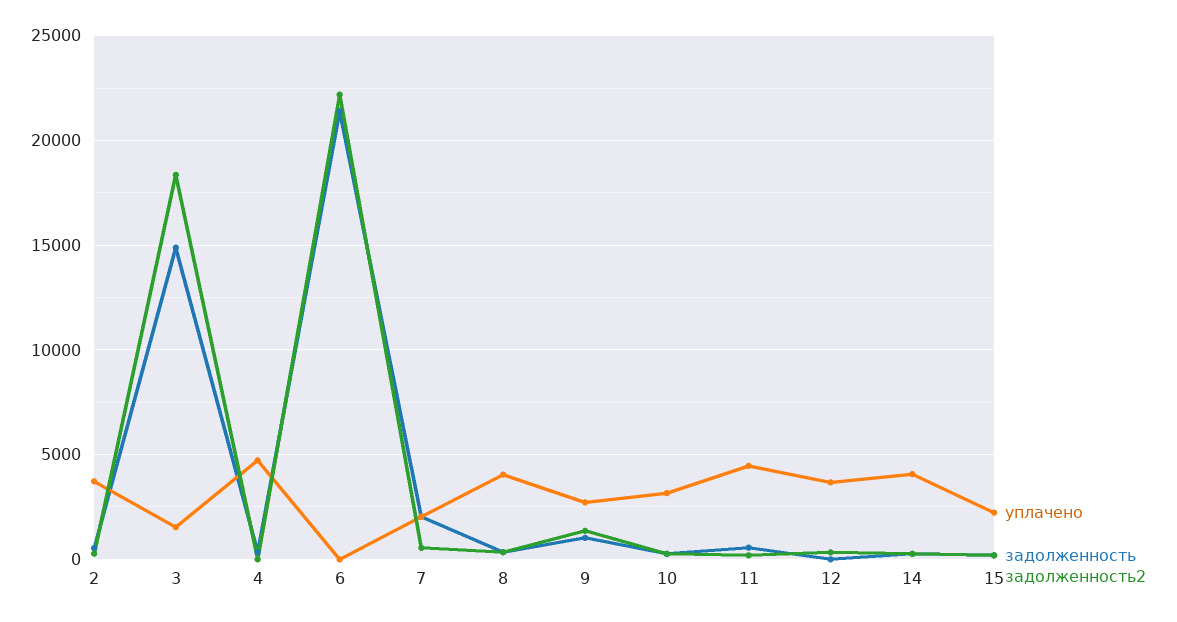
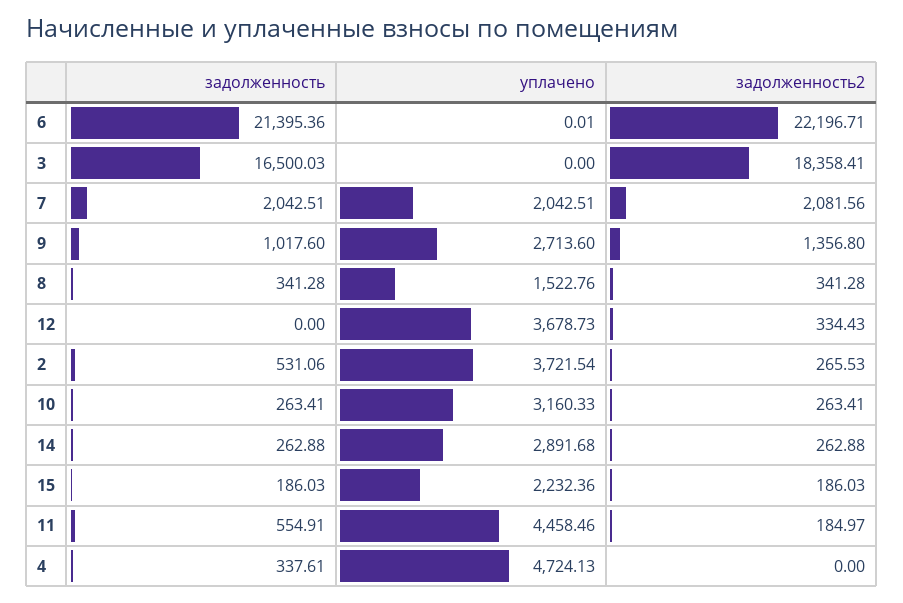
  {
    "уплачено": {
      "2": 3721.54,
-     "3": 1500,
+     "3": 0,
      "4": 4724.13,
      "6": 0.01,
      "7": 2042.51,
-     "8": 4000,
+     "8": 1522.76,
      "9": 2713.6,
      "10": 3160.33,
      "11": 4458.46,
      "12": 3678.73,
-     "14": 4000,
+     "14": 2891.68,
      "15": 2232.36
    },
    "задолженность": {
      "2": 531.06,
-     "3": 15000,
+     "3": 16500.03,
      "4": 337.61,
      "6": 21395.36,
      "7": 2042.51,
      "8": 341.28,
      "9": 1017.6,
      "10": 263.41,
      "11": 554.91,
      "12": 0,
      "14": 262.88,
      "15": 186.03
    },
    "задолженность2": {
      "2": 265.53,
      "3": 18358.41,
      "4": 0,
      "6": 22196.71,
-     "7": 500,
+     "7": 2081.56,
      "8": 341.28,
      "9": 1356.8,
      "10": 263.41,
      "11": 184.97,
      "12": 334.43,
      "14": 262.88,
      "15": 186.03
    }
  }

